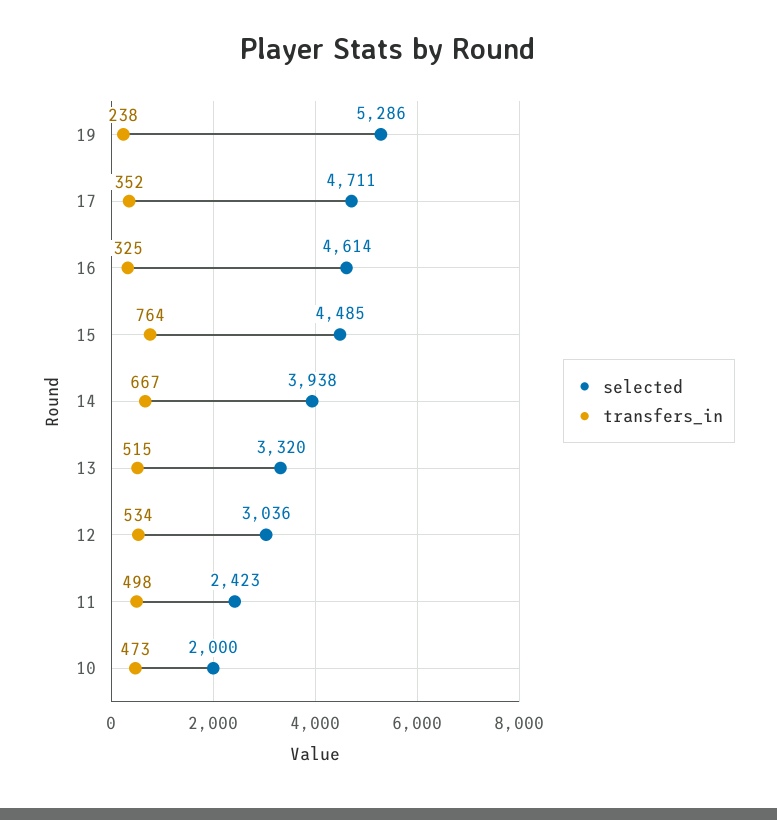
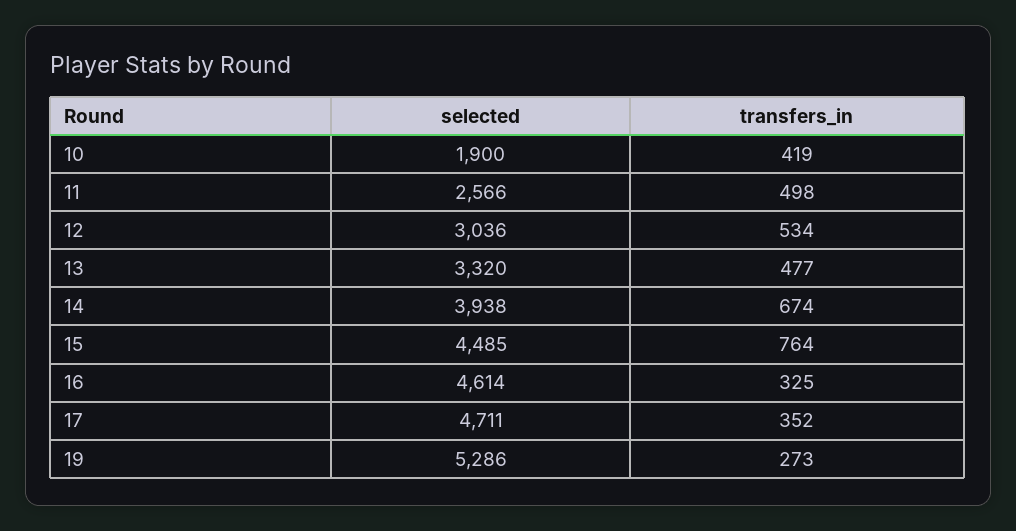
  {
    "selected": {
      "19": 5286,
      "17": 4711,
      "16": 4614,
      "15": 4485,
      "14": 3938,
      "13": 3320,
      "12": 3036,
-     "11": 2423,
+     "11": 2566,
-     "10": 2000
+     "10": 1900
    },
    "transfers_in": {
-     "19": 238,
+     "19": 273,
      "17": 352,
      "16": 325,
      "15": 764,
-     "14": 667,
+     "14": 674,
-     "13": 515,
+     "13": 477,
      "12": 534,
      "11": 498,
-     "10": 473
+     "10": 419
    }
  }

